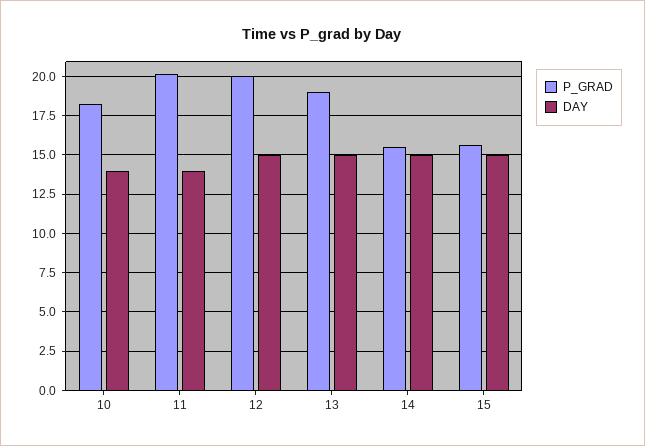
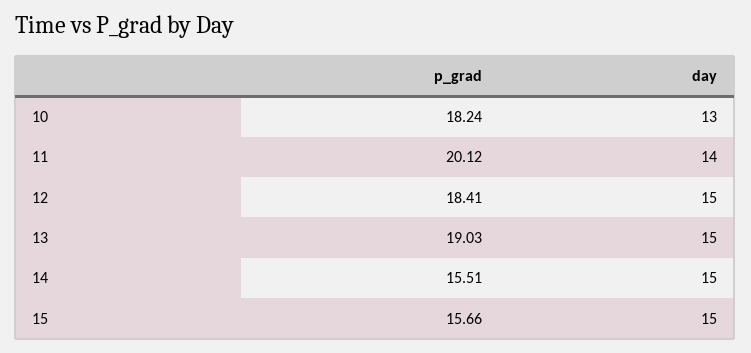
  {
    "P_GRAD": {
      "10": 18.24,
      "11": 20.12,
-     "12": 20,
+     "12": 18.41,
      "13": 19.03,
      "14": 15.51,
      "15": 15.66
    },
    "DAY": {
-     "10": 14,
+     "10": 13,
      "11": 14,
      "12": 15,
      "13": 15,
      "14": 15,
      "15": 15
    }
  }

